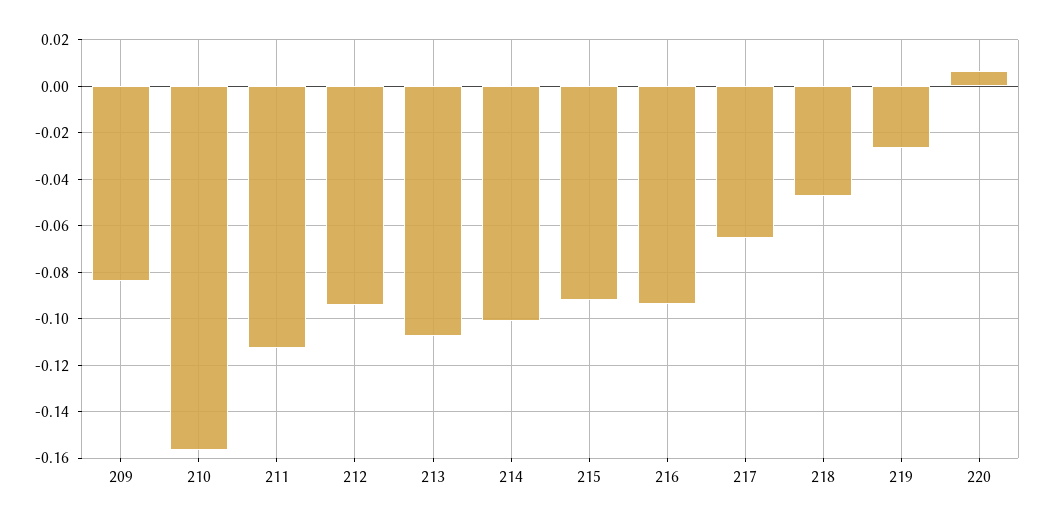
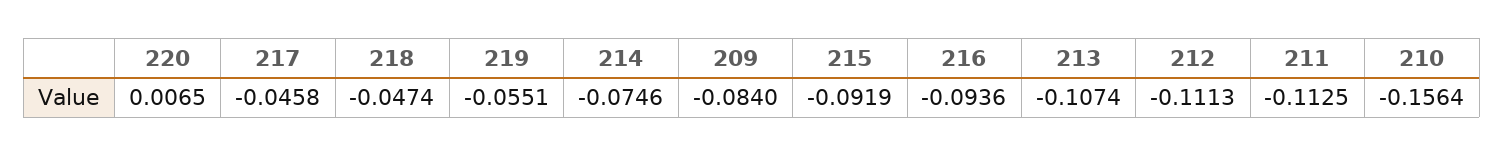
  {
    "209": -0.084,
    "210": -0.1564,
    "211": -0.1125,
-   "212": -0.095,
+   "212": -0.1113,
    "213": -0.1074,
-   "214": -0.1,
+   "214": -0.0746,
    "215": -0.0919,
    "216": -0.0936,
-   "217": -0.065,
+   "217": -0.0458,
    "218": -0.0474,
-   "219": -0.025,
+   "219": -0.0551,
    "220": 0.0065
  }

